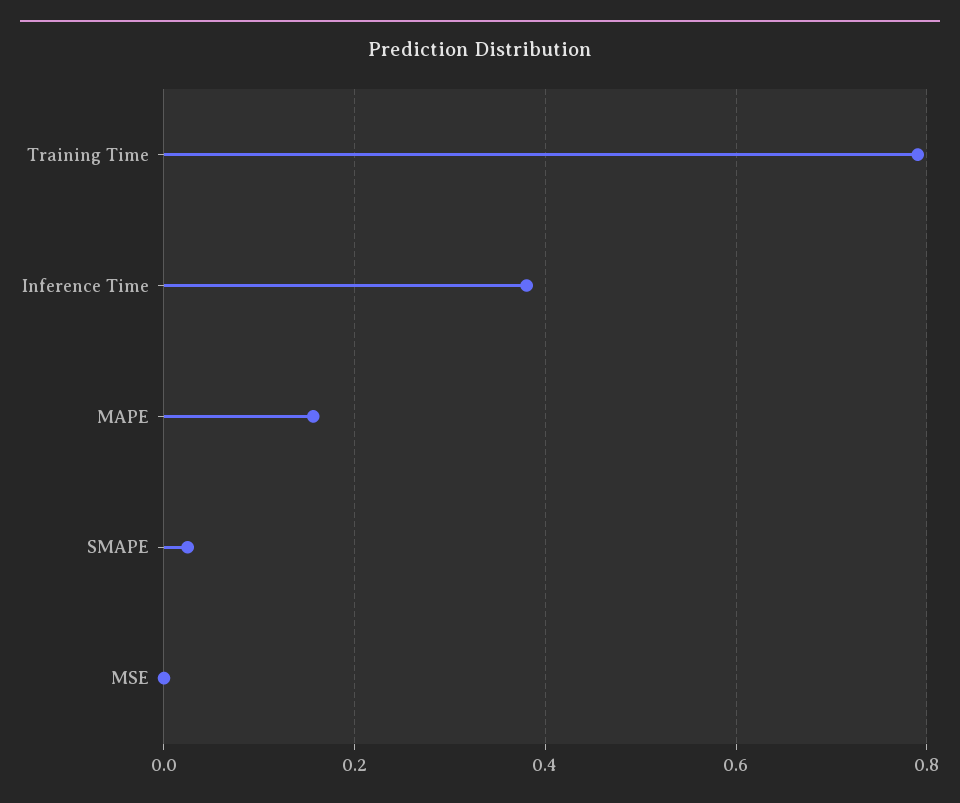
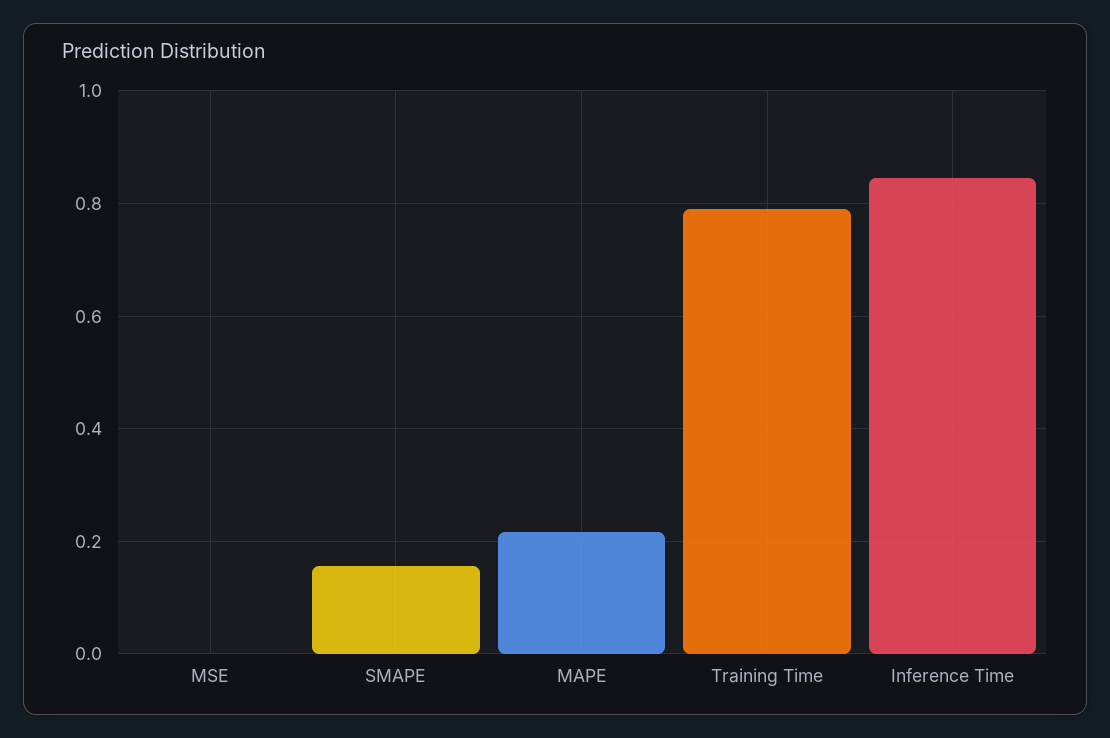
  {
    "Training Time": 0.8,
-   "Inference Time": 0.38,
+   "Inference Time": 0.84,
-   "MAPE": 0.16,
+   "MAPE": 0.22,
-   "SMAPE": 0.02,
+   "SMAPE": 0.16,
    "MSE": 0
  }

